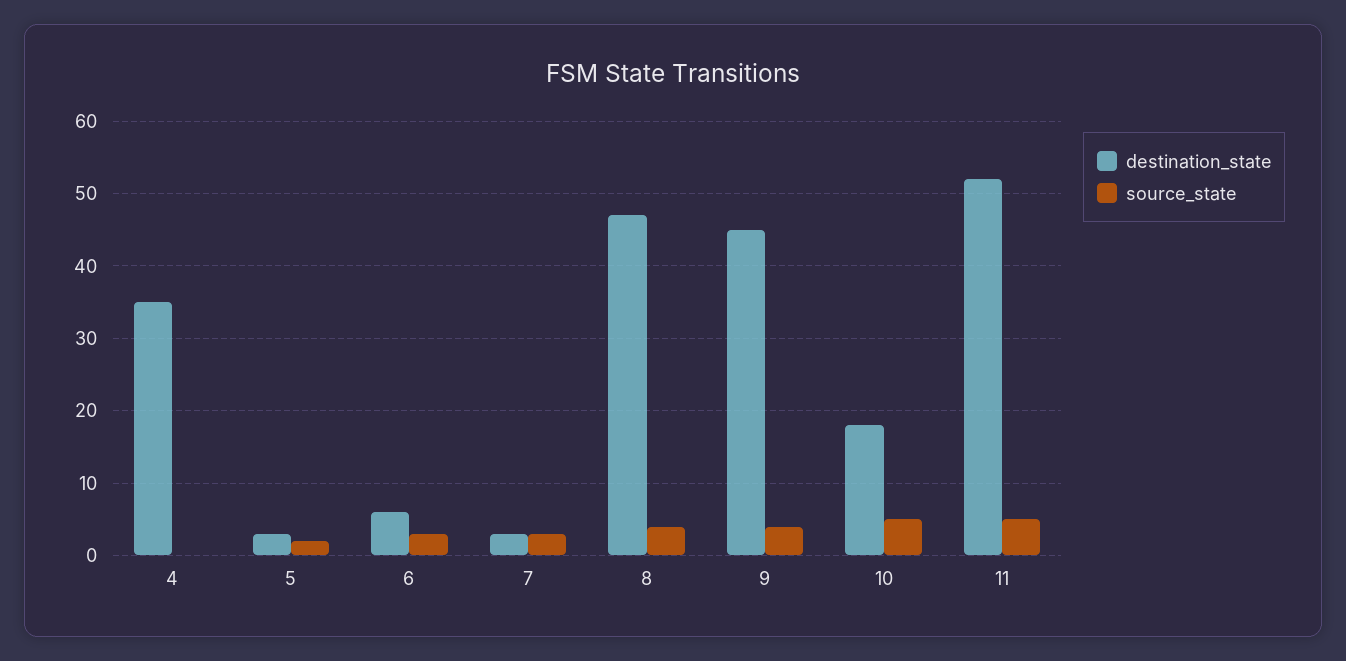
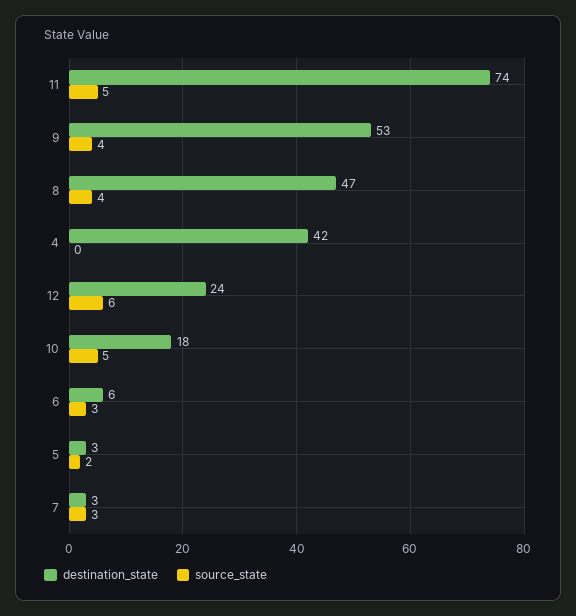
  {
    "destination_state": {
-     "4": 35,
+     "4": 42,
      "5": 3,
      "6": 6,
      "7": 3,
      "8": 47,
-     "9": 45,
+     "9": 53,
      "10": 18,
-     "11": 52
+     "11": 74,
+     "12": 24
    },
    "source_state": {
      "4": 0,
      "5": 2,
      "6": 3,
      "7": 3,
      "8": 4,
      "9": 4,
      "10": 5,
-     "11": 5
+     "11": 5,
+     "12": 6
    }
  }

